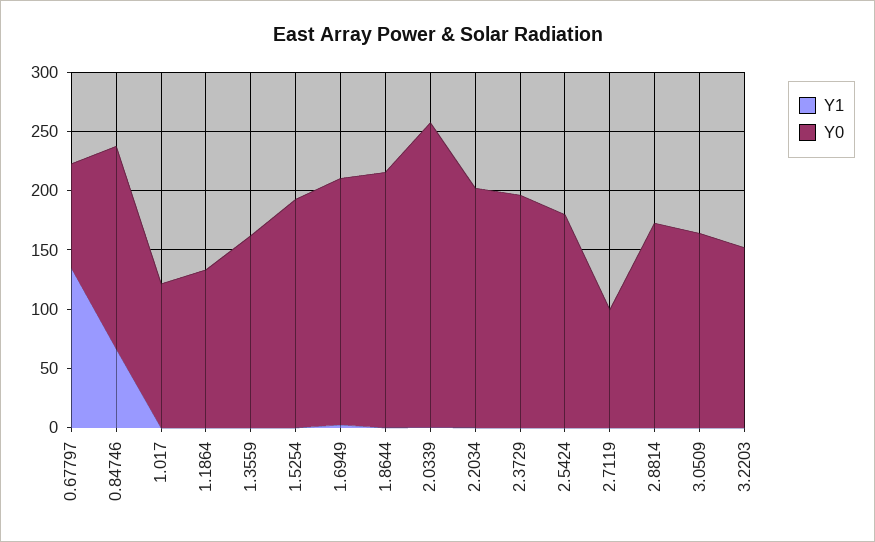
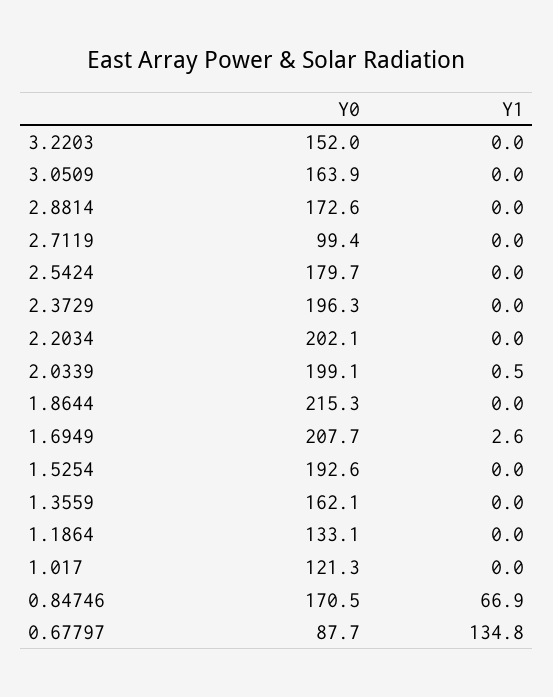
  {
    "Y1": {
      "0.67797": 134.8,
      "0.84746": 66.9,
      "1.017": 0,
      "1.1864": 0,
      "1.3559": 0,
      "1.5254": 0,
      "1.6949": 2.6,
      "1.8644": 0,
      "2.0339": 0.5,
      "2.2034": 0,
      "2.3729": 0,
      "2.5424": 0,
      "2.7119": 0,
      "2.8814": 0,
      "3.0509": 0,
      "3.2203": 0
    },
    "Y0": {
      "0.67797": 87.7,
      "0.84746": 170.5,
      "1.017": 121.3,
      "1.1864": 133.1,
      "1.3559": 162.1,
      "1.5254": 192.6,
      "1.6949": 207.7,
      "1.8644": 215.3,
-     "2.0339": 260,
+     "2.0339": 199.1,
      "2.2034": 202.1,
      "2.3729": 196.3,
      "2.5424": 179.7,
      "2.7119": 99.4,
      "2.8814": 172.6,
      "3.0509": 163.9,
      "3.2203": 152
    }
  }

